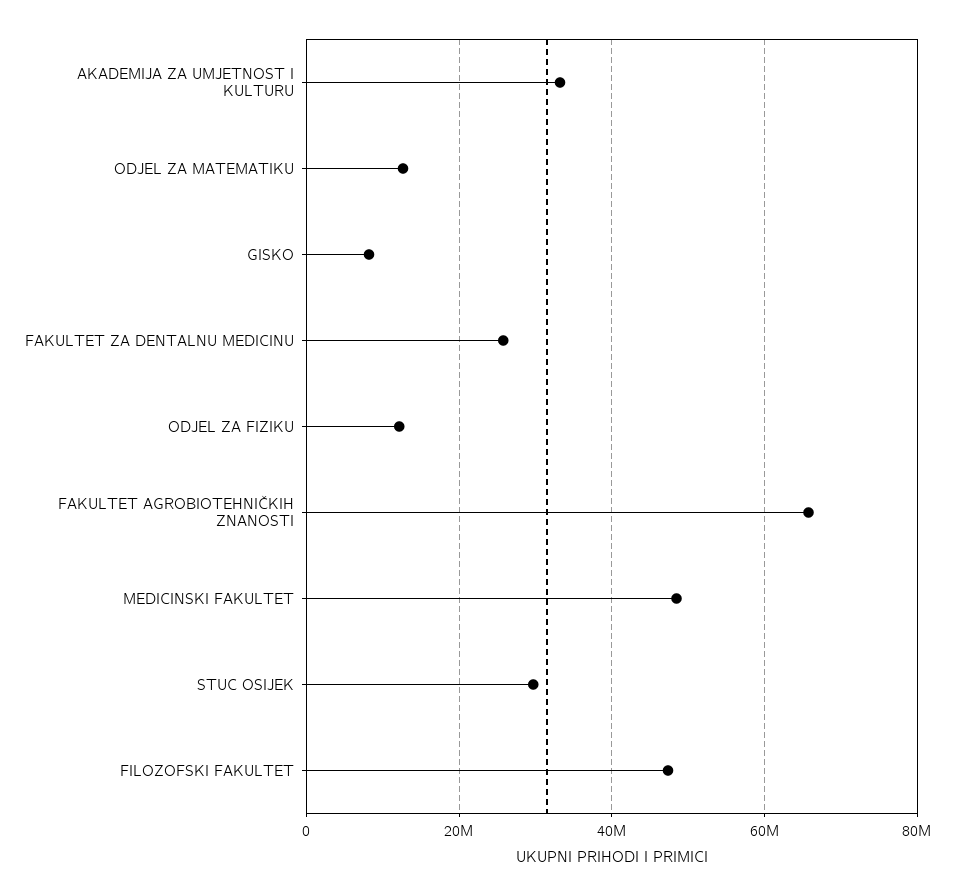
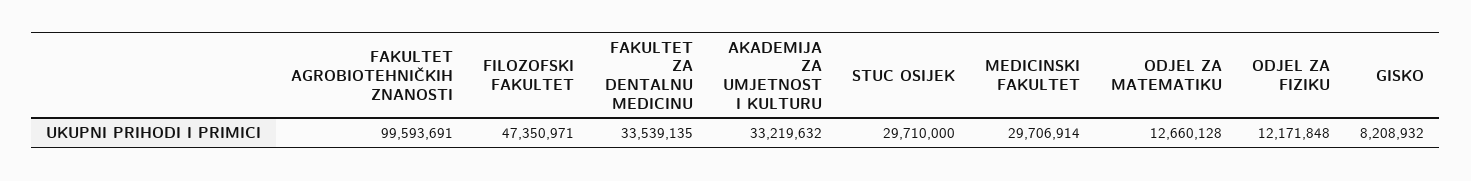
  {
    "AKADEMIJA ZA UMJETNOST I KULTURU": 33219632,
    "ODJEL ZA MATEMATIKU": 12660128,
    "GISKO": 8208932,
-   "FAKULTET ZA DENTALNU MEDICINU": 26000000,
+   "FAKULTET ZA DENTALNU MEDICINU": 33539135,
    "ODJEL ZA FIZIKU": 12171848,
-   "FAKULTET AGROBIOTEHNIČKIH ZNANOSTI": 66000000,
+   "FAKULTET AGROBIOTEHNIČKIH ZNANOSTI": 99593691,
-   "MEDICINSKI FAKULTET": 48000000,
+   "MEDICINSKI FAKULTET": 29706914,
    "STUC OSIJEK": 29710000,
    "FILOZOFSKI FAKULTET": 47350971
  }

